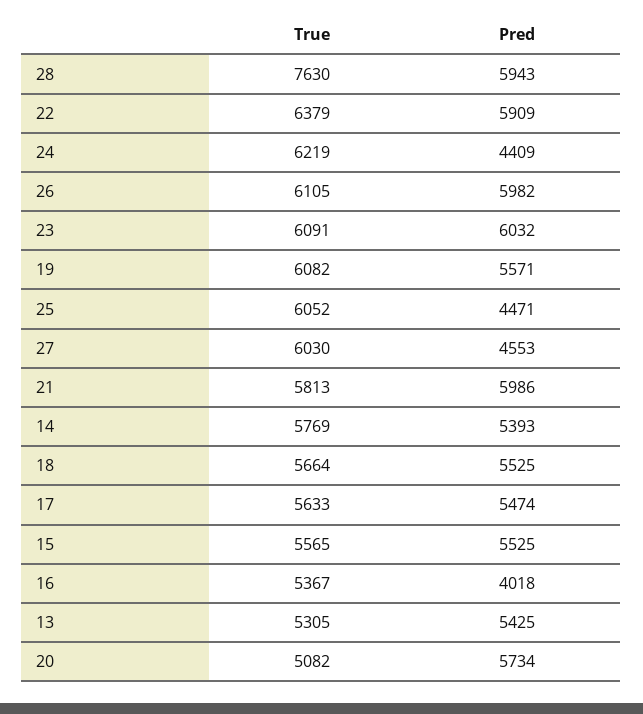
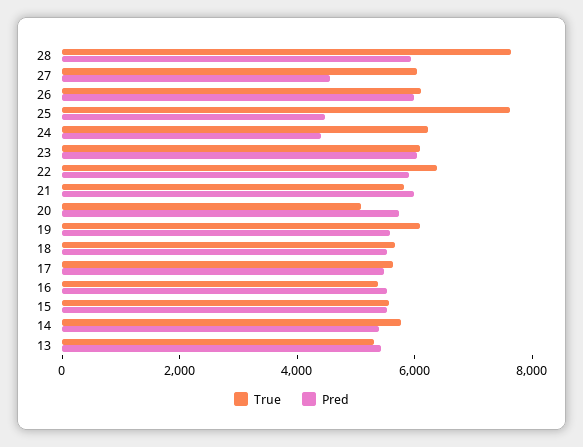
  {
    "True": {
      "28": 7630,
      "22": 6379,
      "24": 6219,
      "26": 6105,
      "23": 6091,
      "19": 6082,
-     "25": 6052,
+     "25": 7500,
      "27": 6030,
      "21": 5813,
      "14": 5769,
      "18": 5664,
      "17": 5633,
      "15": 5565,
      "16": 5367,
      "13": 5305,
      "20": 5082
    },
    "Pred": {
      "28": 5943,
      "22": 5909,
      "24": 4409,
      "26": 5982,
      "23": 6032,
      "19": 5571,
      "25": 4471,
      "27": 4553,
      "21": 5986,
      "14": 5393,
      "18": 5525,
      "17": 5474,
      "15": 5525,
-     "16": 4018,
+     "16": 5500,
      "13": 5425,
      "20": 5734
    }
  }

